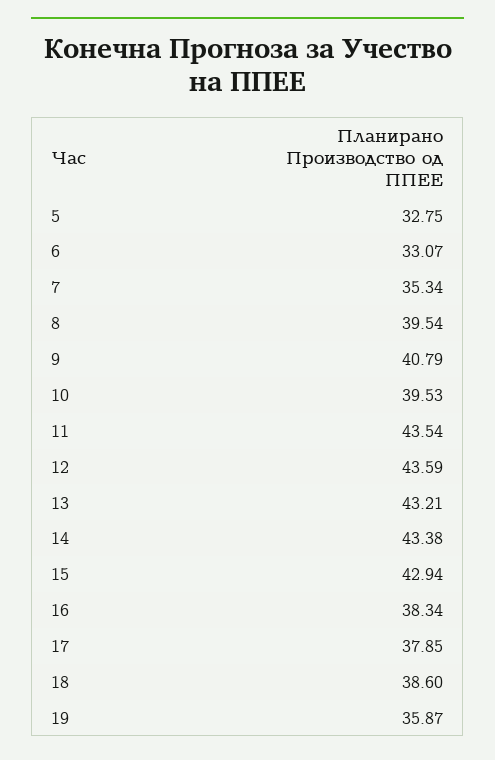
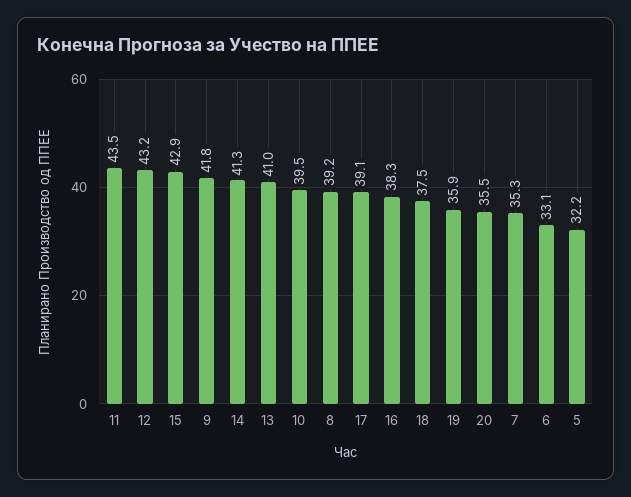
  {
-   "5": 32.75,
+   "5": 32.2,
    "6": 33.07,
    "7": 35.34,
-   "8": 39.54,
+   "8": 39.2,
-   "9": 40.79,
+   "9": 41.8,
    "10": 39.53,
    "11": 43.54,
-   "12": 43.59,
+   "12": 43.2,
-   "13": 43.21,
+   "13": 41,
-   "14": 43.38,
+   "14": 41.3,
    "15": 42.94,
    "16": 38.34,
-   "17": 37.85,
+   "17": 39.1,
-   "18": 38.6,
+   "18": 37.5,
-   "19": 35.87
+   "19": 35.87,
+   "20": 35.5
  }

